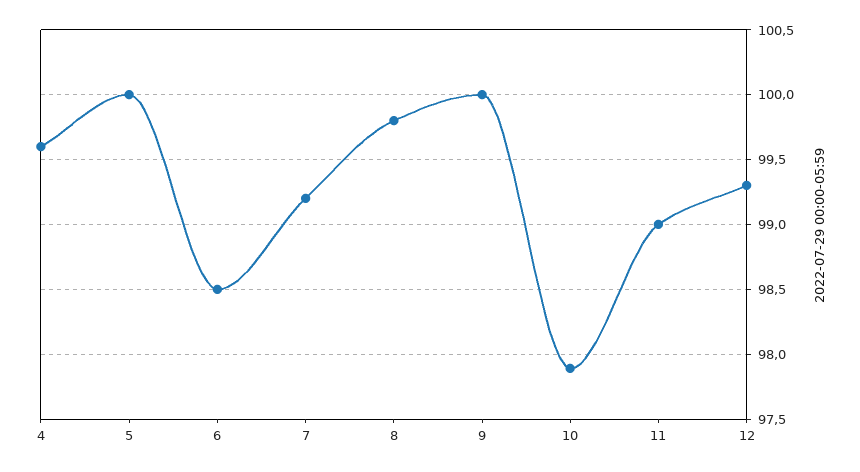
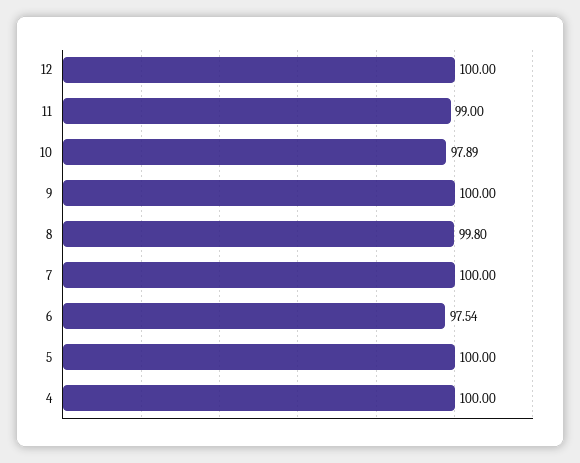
  {
-   "4": 99.6,
+   "4": 100,
    "5": 100,
-   "6": 98.5,
+   "6": 97.54,
-   "7": 99.2,
+   "7": 100,
    "8": 99.8,
    "9": 100,
    "10": 97.89,
    "11": 99,
-   "12": 99.3
+   "12": 100
  }

